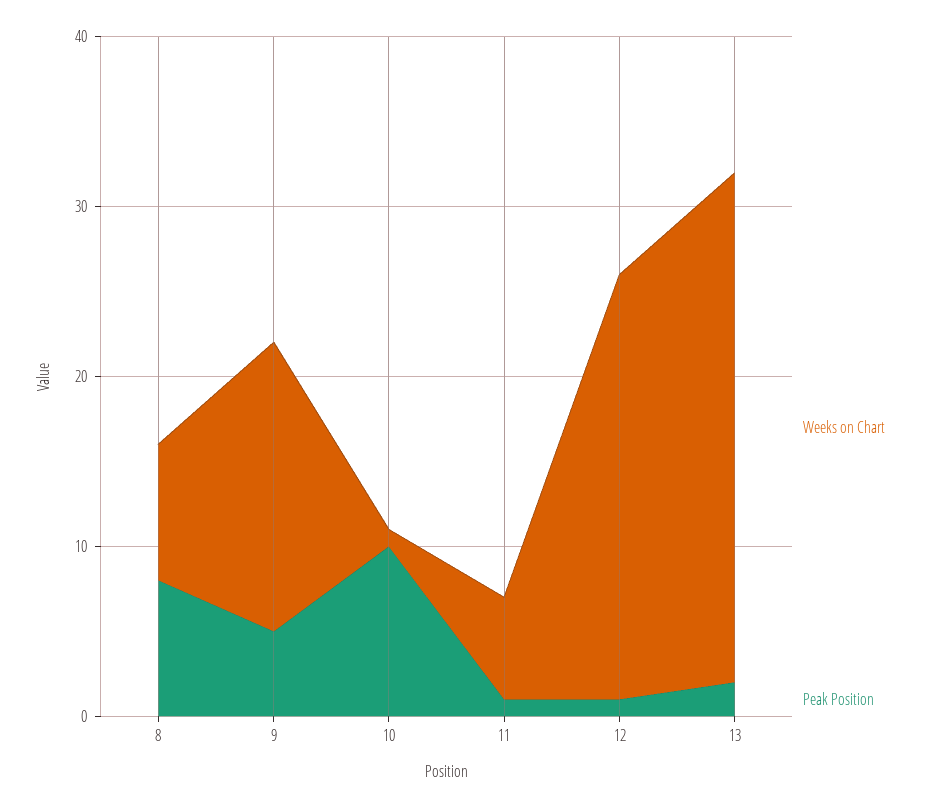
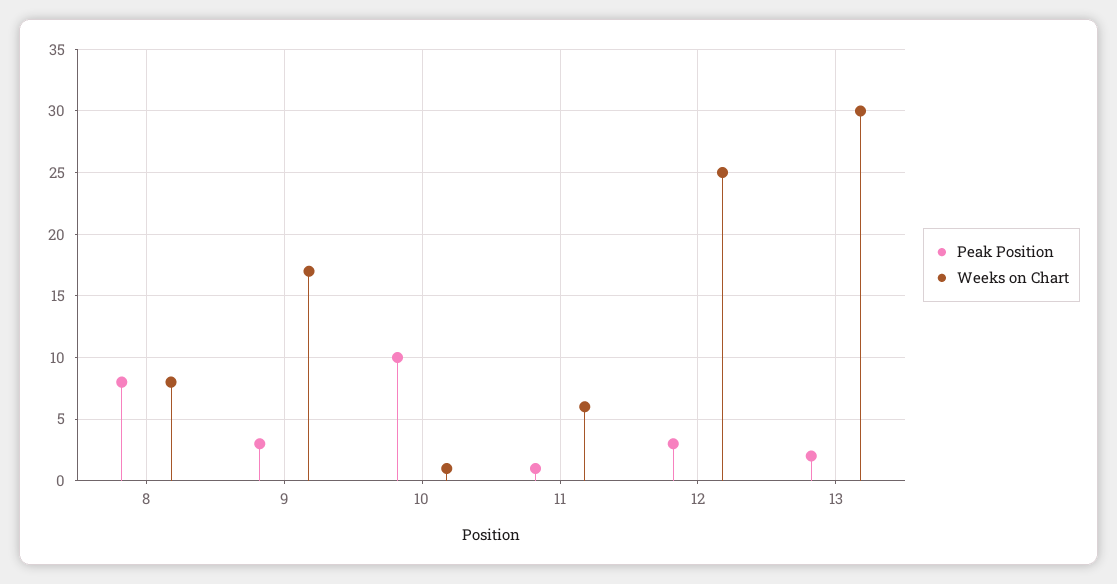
  {
    "Weeks on Chart": {
      "8": 8,
      "9": 17,
      "10": 1,
      "11": 6,
      "12": 25,
      "13": 30
    },
    "Peak Position": {
      "8": 8,
-     "9": 5,
+     "9": 3,
      "10": 10,
      "11": 1,
-     "12": 1,
+     "12": 3,
      "13": 2
    }
  }

